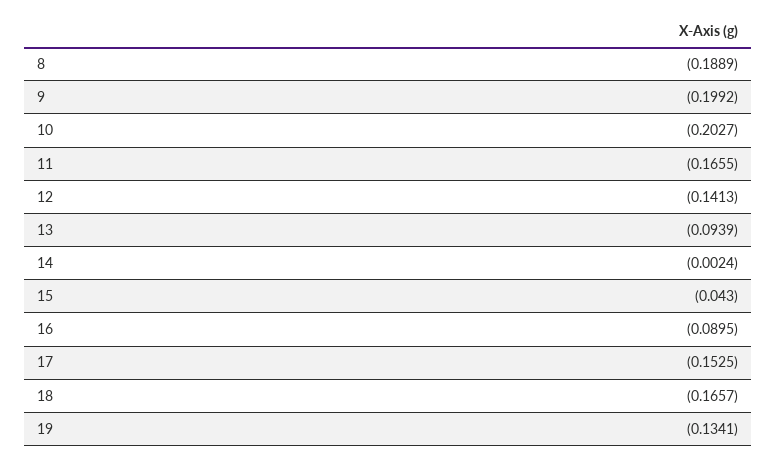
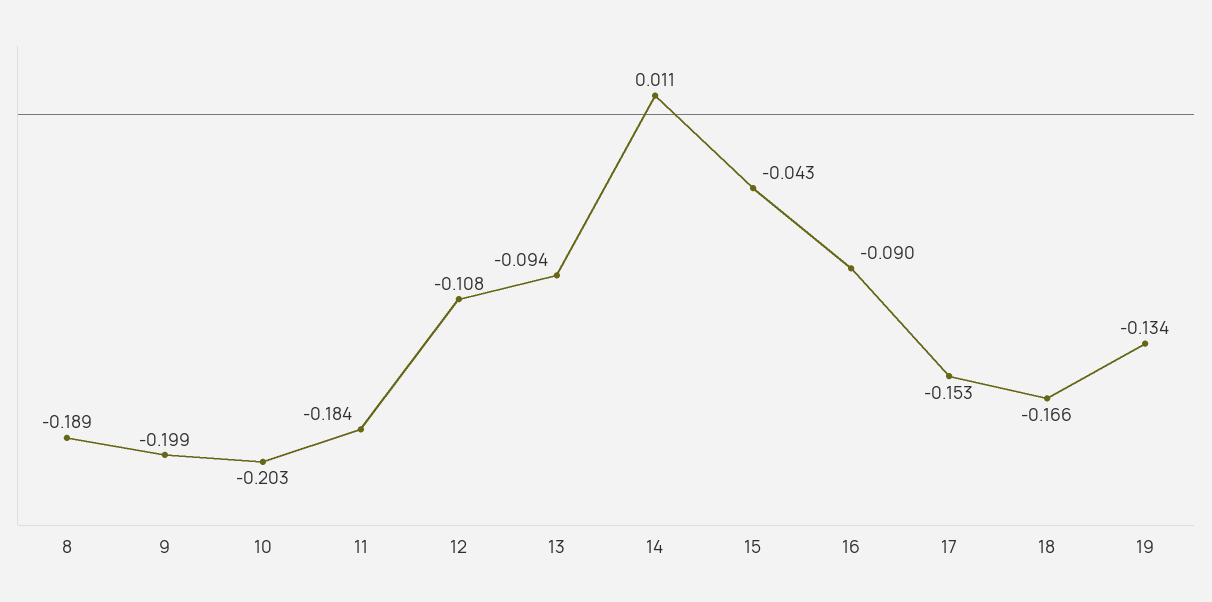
  {
    "8": -0.1889,
    "9": -0.1992,
    "10": -0.2027,
-   "11": -0.1655,
+   "11": -0.184,
-   "12": -0.1413,
+   "12": -0.108,
    "13": -0.0939,
-   "14": -0.0024,
+   "14": 0.011,
    "15": -0.043,
    "16": -0.0895,
    "17": -0.1525,
    "18": -0.1657,
    "19": -0.1341
  }

